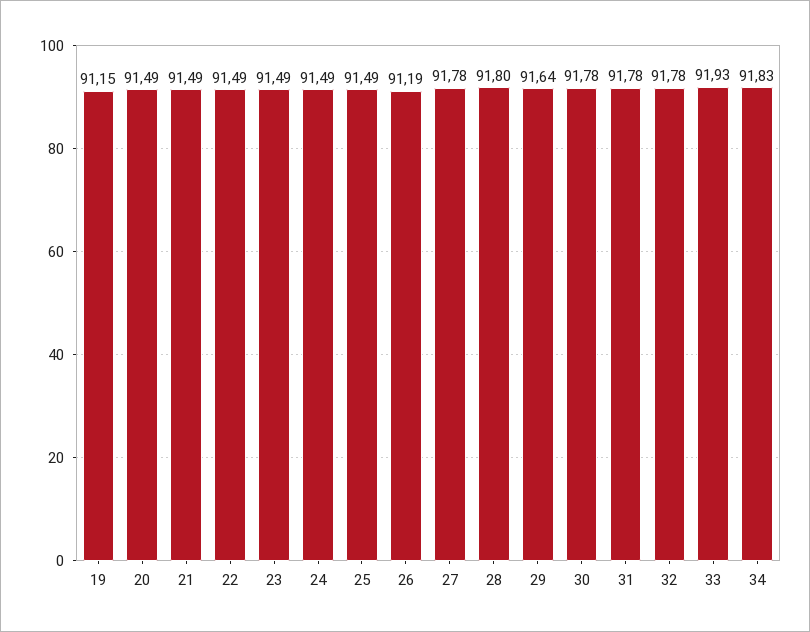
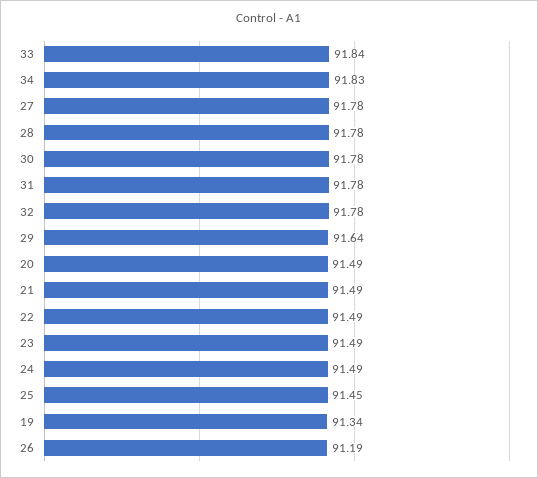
  {
-   "19": 91.15,
+   "19": 91.34,
    "20": 91.49,
    "21": 91.49,
    "22": 91.49,
    "23": 91.49,
    "24": 91.49,
-   "25": 91.49,
+   "25": 91.45,
    "26": 91.19,
    "27": 91.78,
-   "28": 91.8,
+   "28": 91.78,
    "29": 91.64,
    "30": 91.78,
    "31": 91.78,
    "32": 91.78,
-   "33": 91.93,
+   "33": 91.84,
    "34": 91.83
  }

